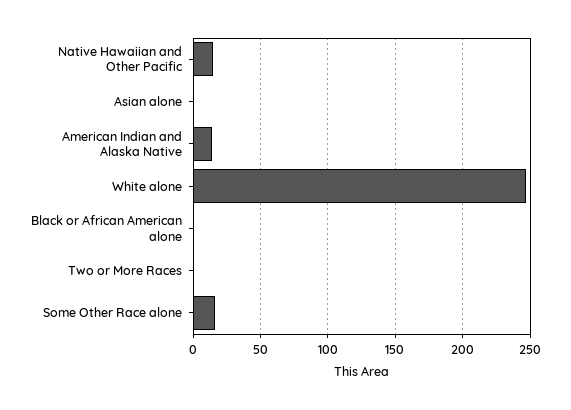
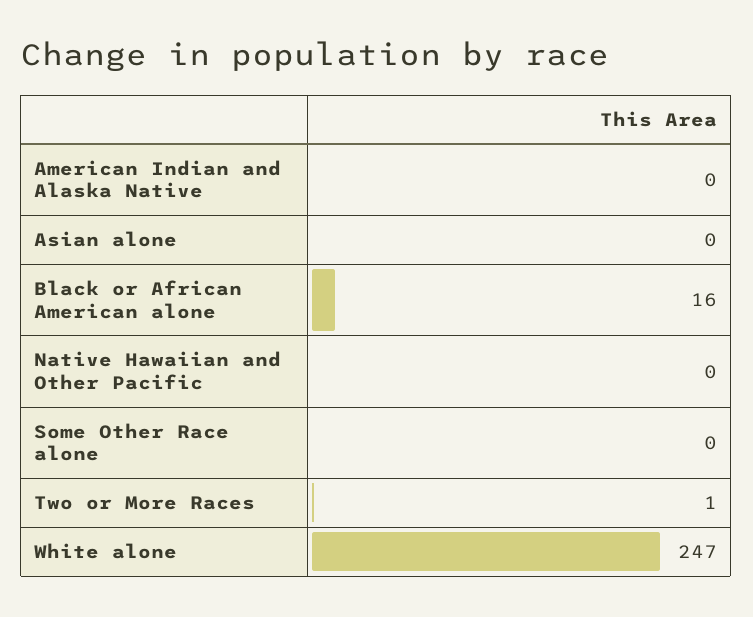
  {
-   "Native Hawaiian and Other Pacific": 15,
+   "Native Hawaiian and Other Pacific": 0,
    "Asian alone": 0,
-   "American Indian and Alaska Native": 15,
+   "American Indian and Alaska Native": 0,
    "White alone": 247,
-   "Black or African American alone": 0,
+   "Black or African American alone": 16,
    "Two or More Races": 1,
-   "Some Other Race alone": 15
+   "Some Other Race alone": 0
  }

